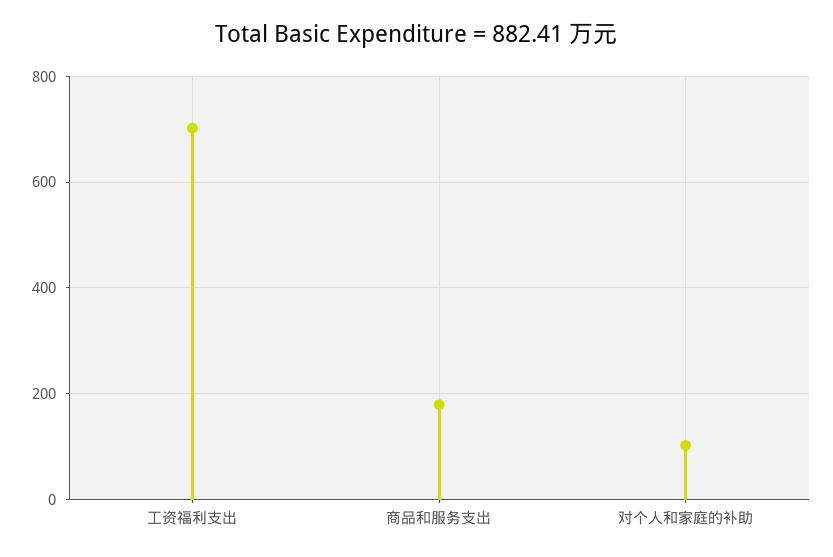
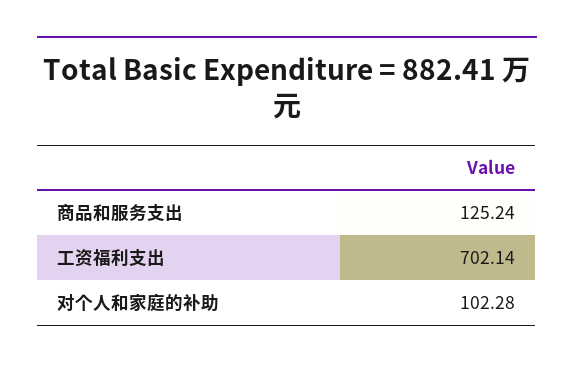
  {
    "工资福利支出": 702.14,
-   "商品和服务支出": 180,
+   "商品和服务支出": 125.24,
    "对个人和家庭的补助": 102.28
  }

